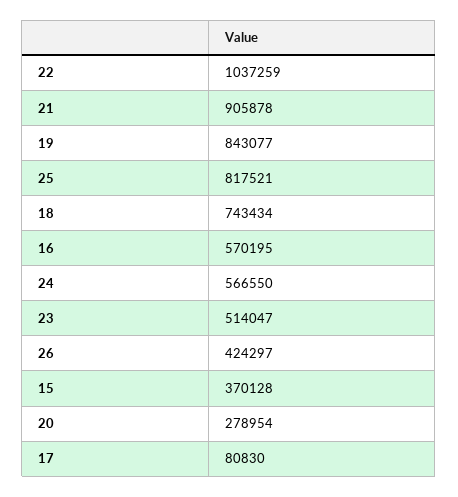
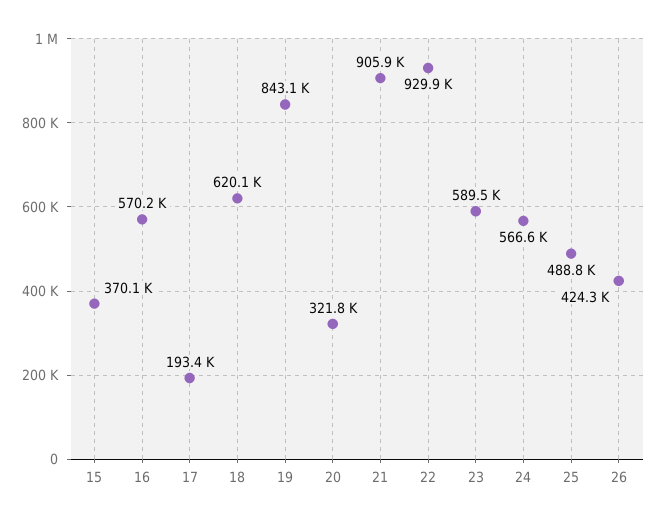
  {
-   "22": 1037259,
+   "22": 929900,
    "21": 905878,
    "19": 843077,
-   "25": 817521,
+   "25": 488800,
-   "18": 743434,
+   "18": 620100,
    "16": 570195,
    "24": 566550,
-   "23": 514047,
+   "23": 589500,
    "26": 424297,
    "15": 370128,
-   "20": 278954,
+   "20": 321800,
-   "17": 80830
+   "17": 193400
  }

